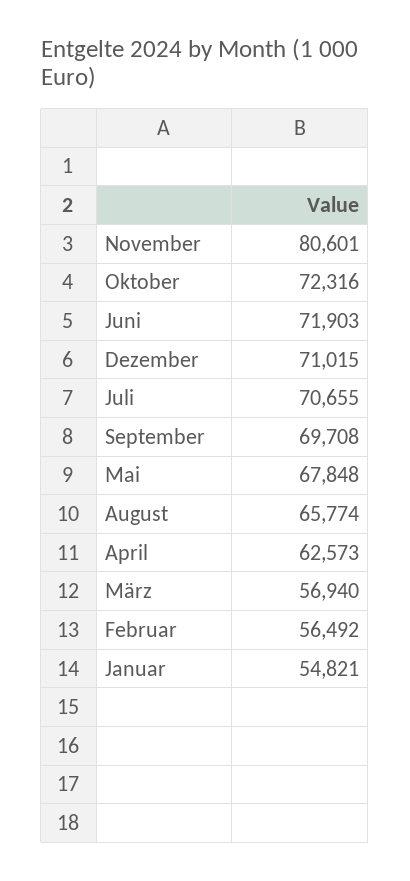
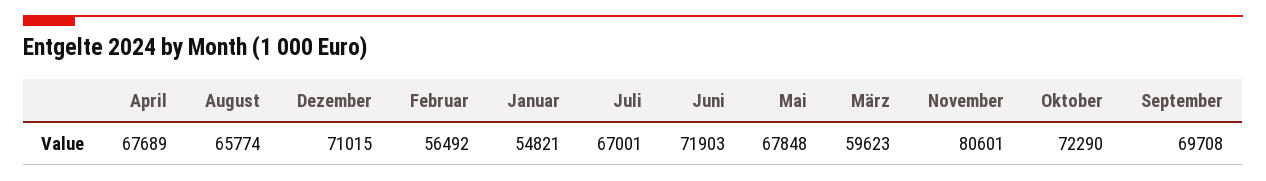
  {
    "November": 80601,
-   "Oktober": 72316,
+   "Oktober": 72290,
    "Juni": 71903,
    "Dezember": 71015,
-   "Juli": 70655,
+   "Juli": 67001,
    "September": 69708,
    "Mai": 67848,
    "August": 65774,
-   "April": 62573,
+   "April": 67689,
-   "März": 56940,
+   "März": 59623,
    "Februar": 56492,
    "Januar": 54821
  }

